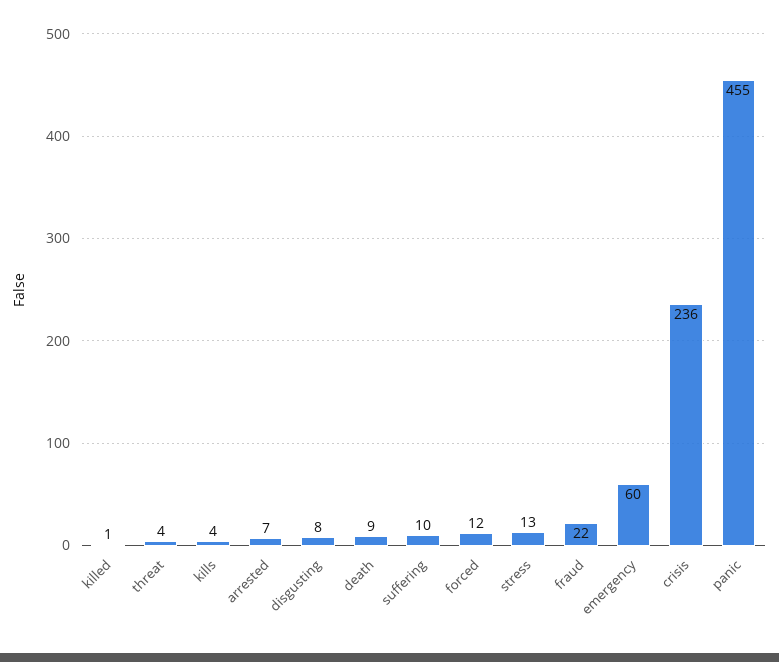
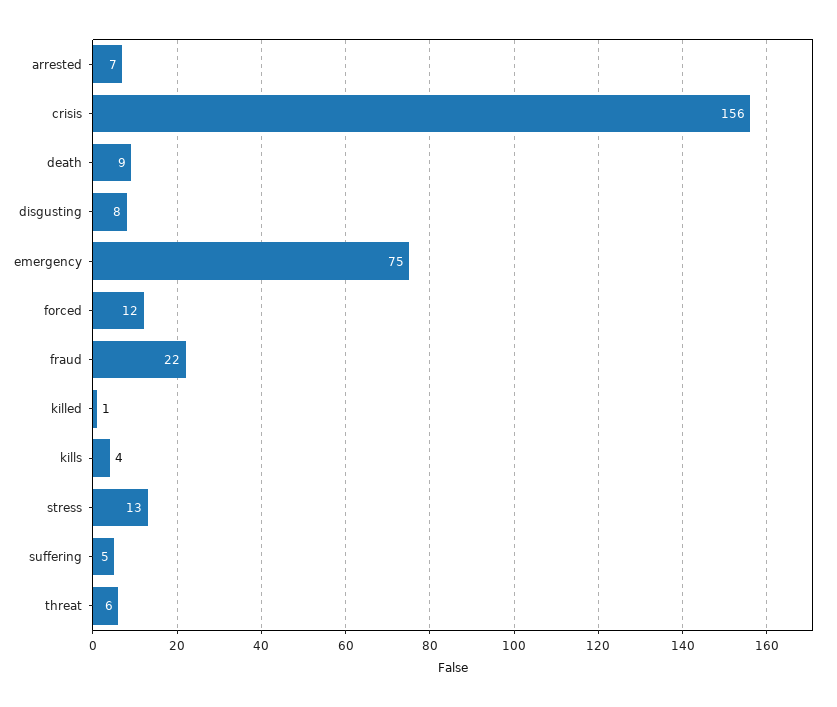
  {
    "killed": 1,
-   "threat": 4,
+   "threat": 6,
    "kills": 4,
    "arrested": 7,
    "disgusting": 8,
    "death": 9,
-   "suffering": 10,
+   "suffering": 5,
    "forced": 12,
    "stress": 13,
    "fraud": 22,
-   "emergency": 60,
+   "emergency": 75,
-   "crisis": 236,
+   "crisis": 156
-   "panic": 455
  }

